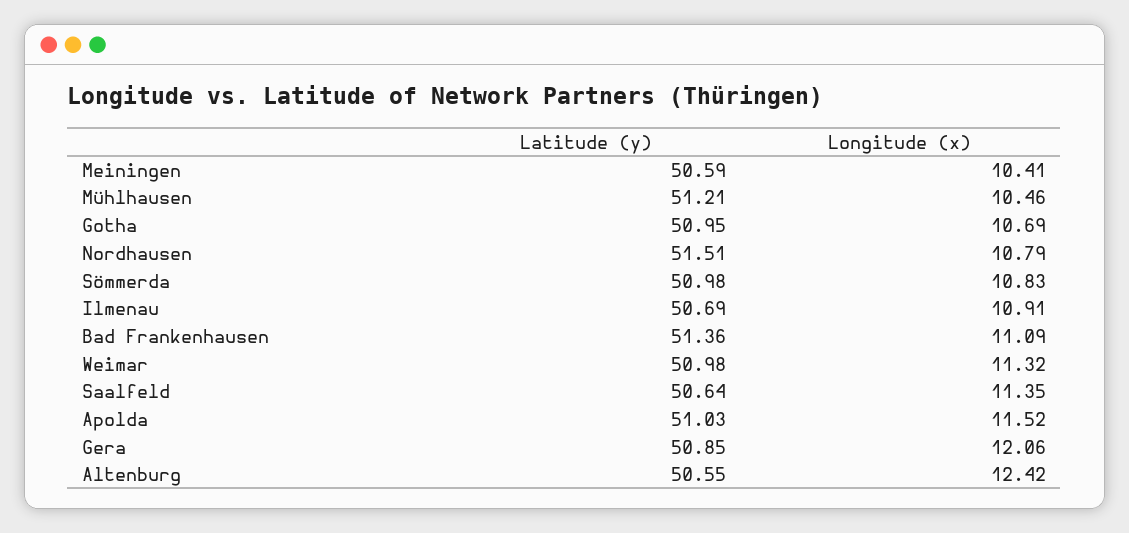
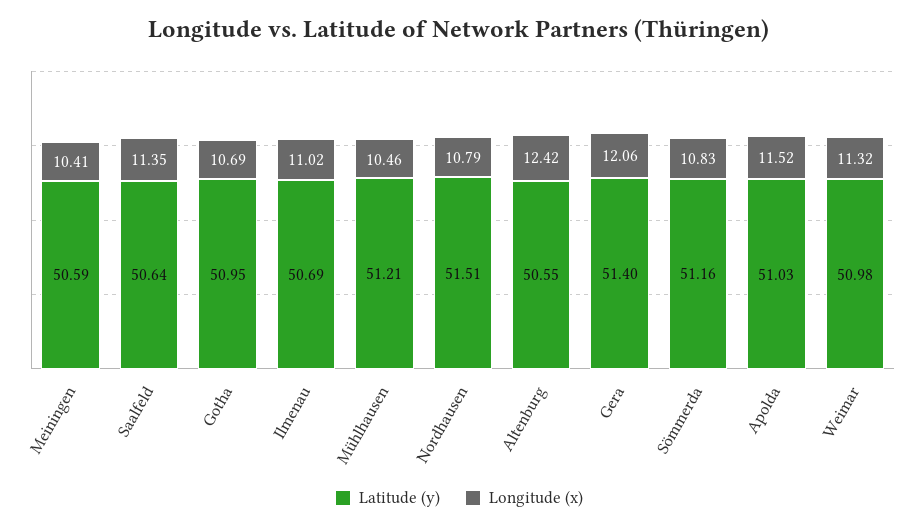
  {
    "Latitude (y)": {
      "Meiningen": 50.59,
      "Mühlhausen": 51.21,
      "Gotha": 50.95,
      "Nordhausen": 51.51,
-     "Sömmerda": 50.98,
+     "Sömmerda": 51.16,
      "Ilmenau": 50.69,
-     "Bad Frankenhausen": 51.36,
      "Weimar": 50.98,
      "Saalfeld": 50.64,
      "Apolda": 51.03,
-     "Gera": 50.85,
+     "Gera": 51.4,
      "Altenburg": 50.55
    },
    "Longitude (x)": {
      "Meiningen": 10.41,
      "Mühlhausen": 10.46,
      "Gotha": 10.69,
      "Nordhausen": 10.79,
      "Sömmerda": 10.83,
-     "Ilmenau": 10.91,
+     "Ilmenau": 11.02,
-     "Bad Frankenhausen": 11.09,
      "Weimar": 11.32,
      "Saalfeld": 11.35,
      "Apolda": 11.52,
      "Gera": 12.06,
      "Altenburg": 12.42
    }
  }

